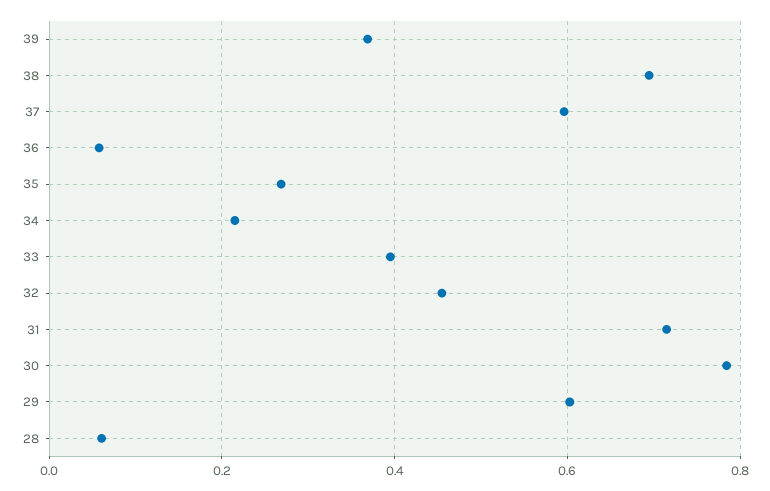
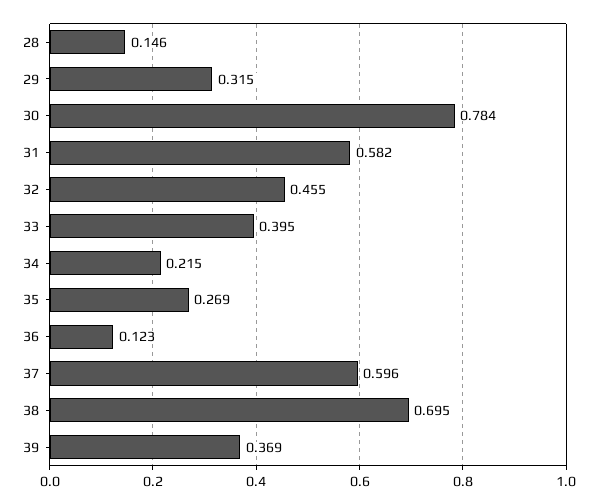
  {
    "39": 0.369,
    "38": 0.695,
    "37": 0.596,
-   "36": 0.06,
+   "36": 0.123,
    "35": 0.269,
    "34": 0.215,
    "33": 0.395,
    "32": 0.455,
-   "31": 0.72,
+   "31": 0.582,
    "30": 0.784,
-   "29": 0.6,
+   "29": 0.315,
-   "28": 0.06
+   "28": 0.146
  }

